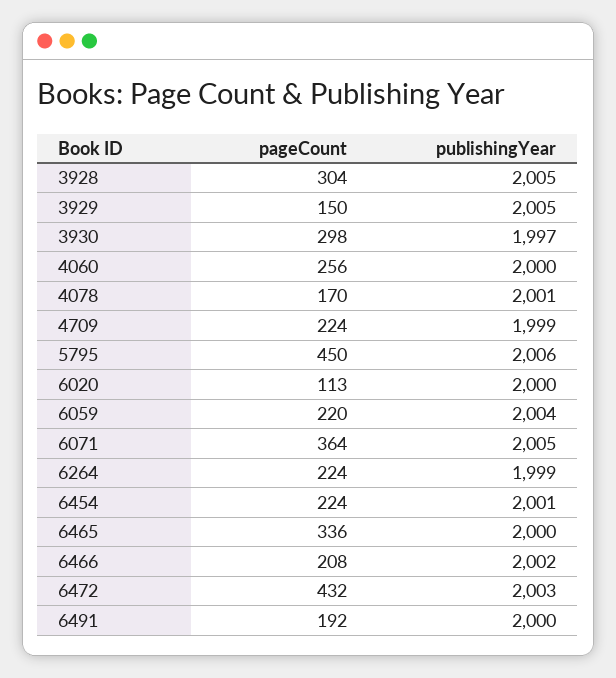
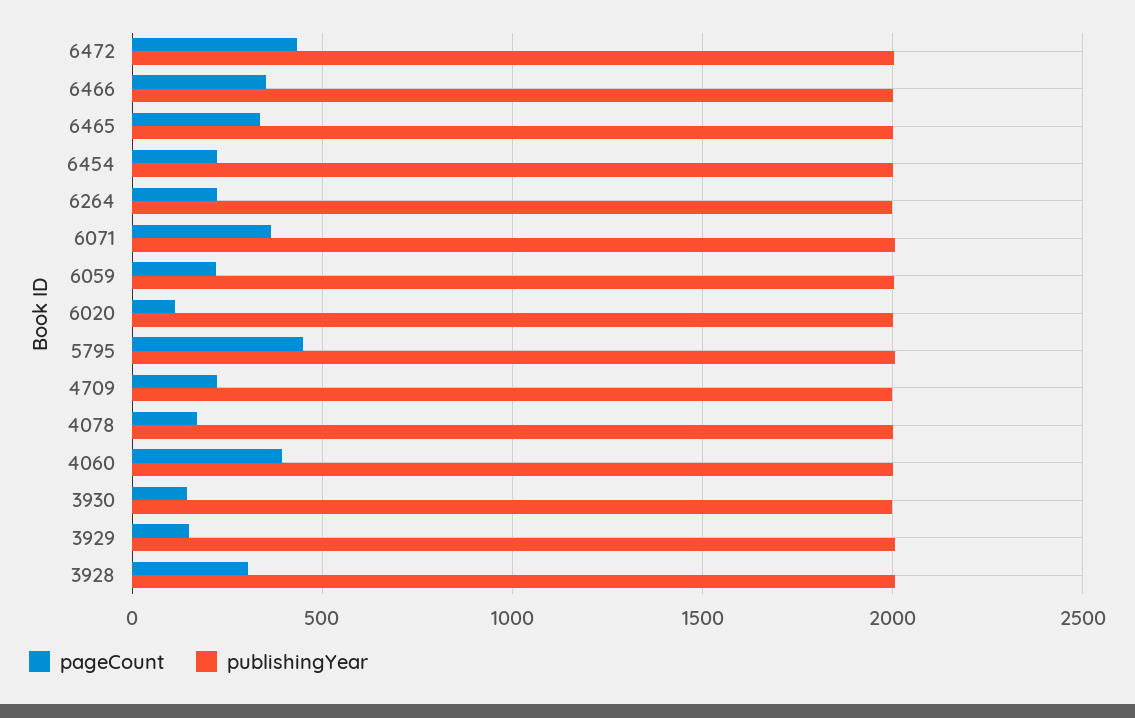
  {
    "pageCount": {
      "3928": 304,
      "3929": 150,
-     "3930": 298,
+     "3930": 150,
-     "4060": 256,
+     "4060": 400,
      "4078": 170,
      "4709": 224,
      "5795": 450,
      "6020": 113,
      "6059": 220,
      "6071": 364,
      "6264": 224,
      "6454": 224,
      "6465": 336,
-     "6466": 208,
+     "6466": 350,
-     "6472": 432,
+     "6472": 432
-     "6491": 192
    },
    "publishingYear": {
      "3928": 2005,
      "3929": 2005,
      "3930": 1997,
      "4060": 2000,
      "4078": 2001,
      "4709": 1999,
      "5795": 2006,
      "6020": 2000,
      "6059": 2004,
      "6071": 2005,
      "6264": 1999,
      "6454": 2001,
      "6465": 2000,
      "6466": 2002,
-     "6472": 2003,
+     "6472": 2003
-     "6491": 2000
    }
  }

